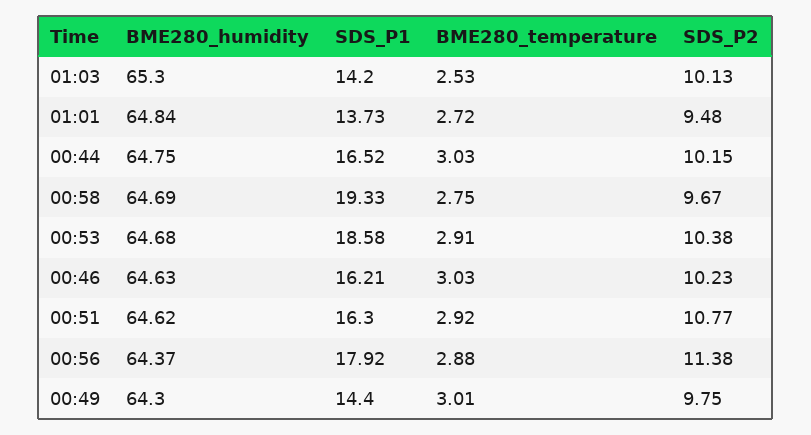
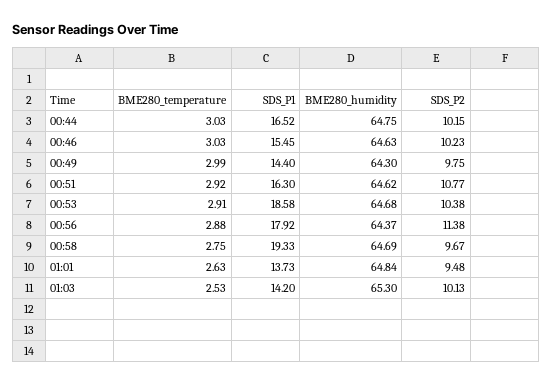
  {
    "BME280_humidity": {
      "01:03": 65.3,
      "01:01": 64.84,
      "00:44": 64.75,
      "00:58": 64.69,
      "00:53": 64.68,
      "00:46": 64.63,
      "00:51": 64.62,
      "00:56": 64.37,
      "00:49": 64.3
    },
    "SDS_P1": {
      "01:03": 14.2,
      "01:01": 13.73,
      "00:44": 16.52,
      "00:58": 19.33,
      "00:53": 18.58,
-     "00:46": 16.21,
+     "00:46": 15.45,
      "00:51": 16.3,
      "00:56": 17.92,
      "00:49": 14.4
    },
    "BME280_temperature": {
      "01:03": 2.53,
-     "01:01": 2.72,
+     "01:01": 2.63,
      "00:44": 3.03,
      "00:58": 2.75,
      "00:53": 2.91,
      "00:46": 3.03,
      "00:51": 2.92,
      "00:56": 2.88,
-     "00:49": 3.01
+     "00:49": 2.99
    },
    "SDS_P2": {
      "01:03": 10.13,
      "01:01": 9.48,
      "00:44": 10.15,
      "00:58": 9.67,
      "00:53": 10.38,
      "00:46": 10.23,
      "00:51": 10.77,
      "00:56": 11.38,
      "00:49": 9.75
    }
  }

